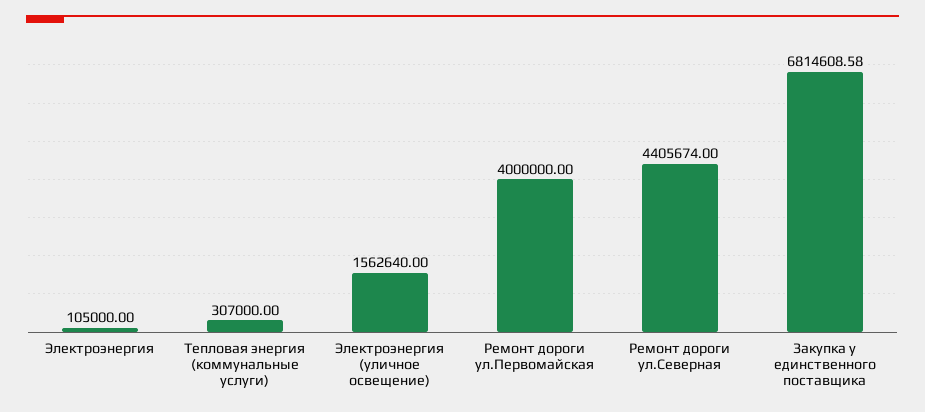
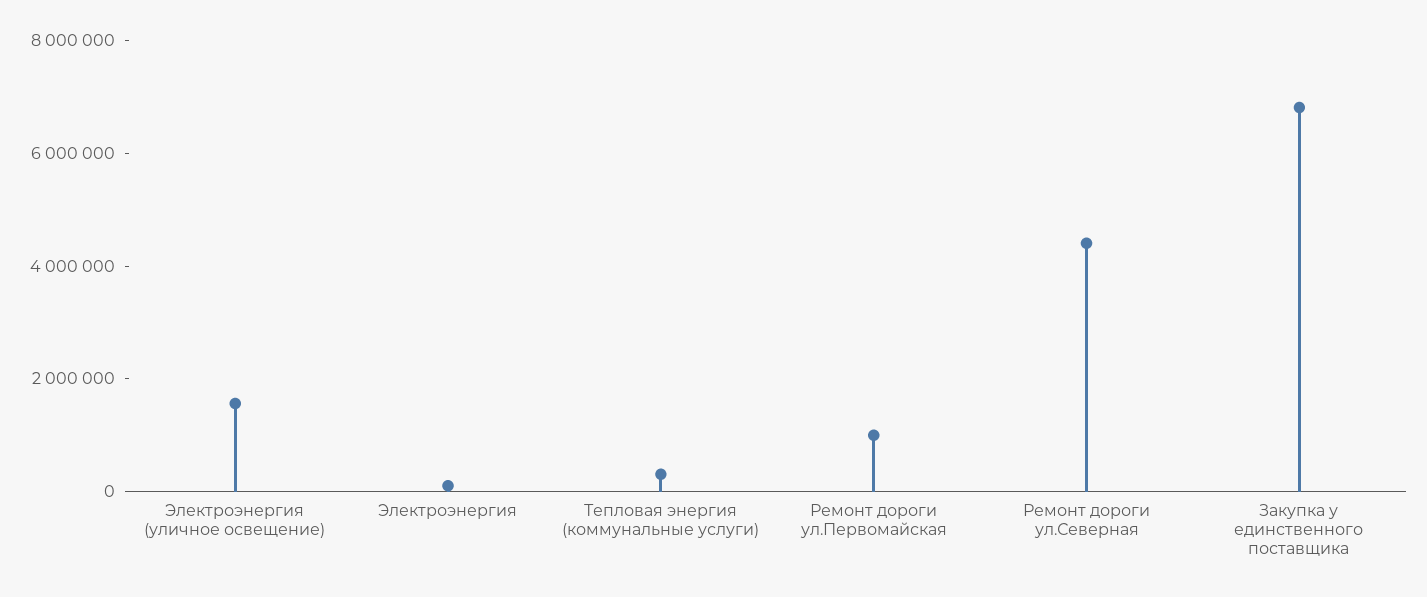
  {
    "Электроэнергия": 105000,
    "Тепловая энергия (коммунальные услуги)": 307000,
    "Электроэнергия (уличное освещение)": 1562640,
-   "Ремонт дороги ул.Первомайская": 4000000,
+   "Ремонт дороги ул.Первомайская": 1000000,
    "Ремонт дороги ул.Северная": 4405674,
    "Закупка у единственного поставщика": 6814608.58
  }

